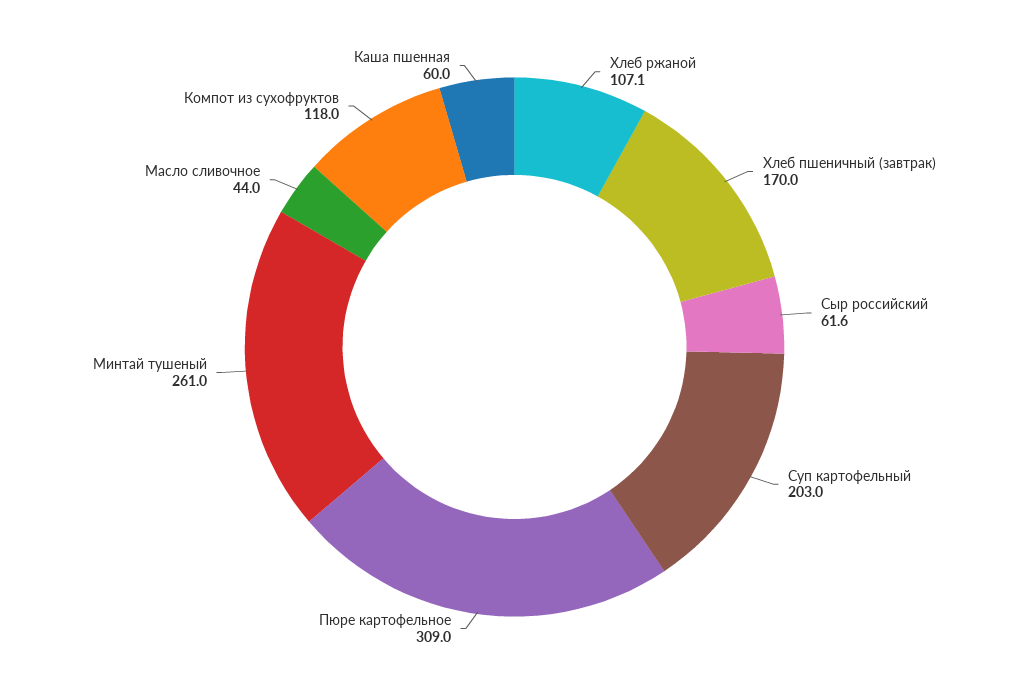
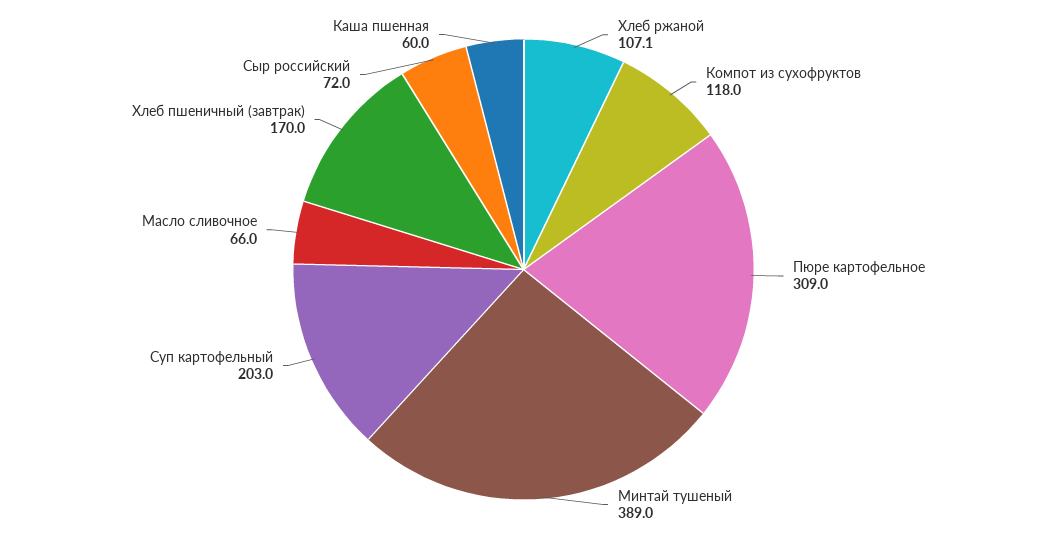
  {
    "Хлеб ржаной": 107.1,
    "Хлеб пшеничный (завтрак)": 170,
-   "Сыр российский": 61.6,
+   "Сыр российский": 72,
    "Суп картофельный": 203,
    "Пюре картофельное": 309,
-   "Минтай тушеный": 261,
+   "Минтай тушеный": 389,
-   "Масло сливочное": 44,
+   "Масло сливочное": 66,
    "Компот из сухофруктов": 118,
    "Каша пшенная": 60
  }

